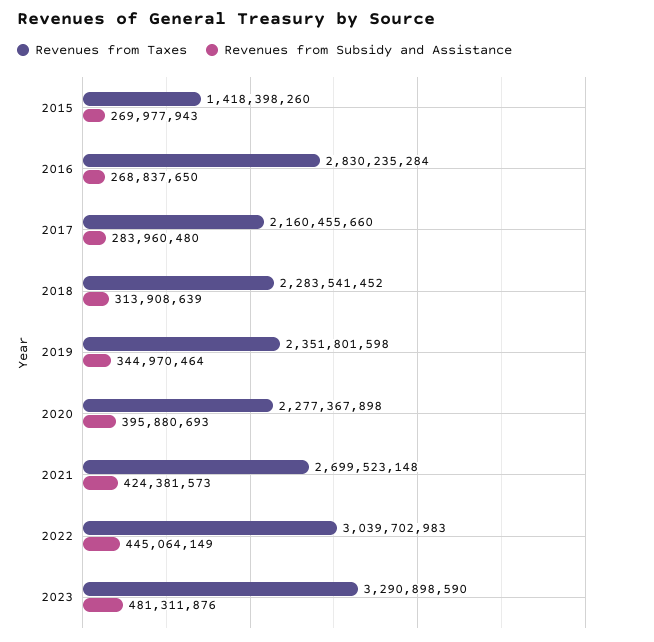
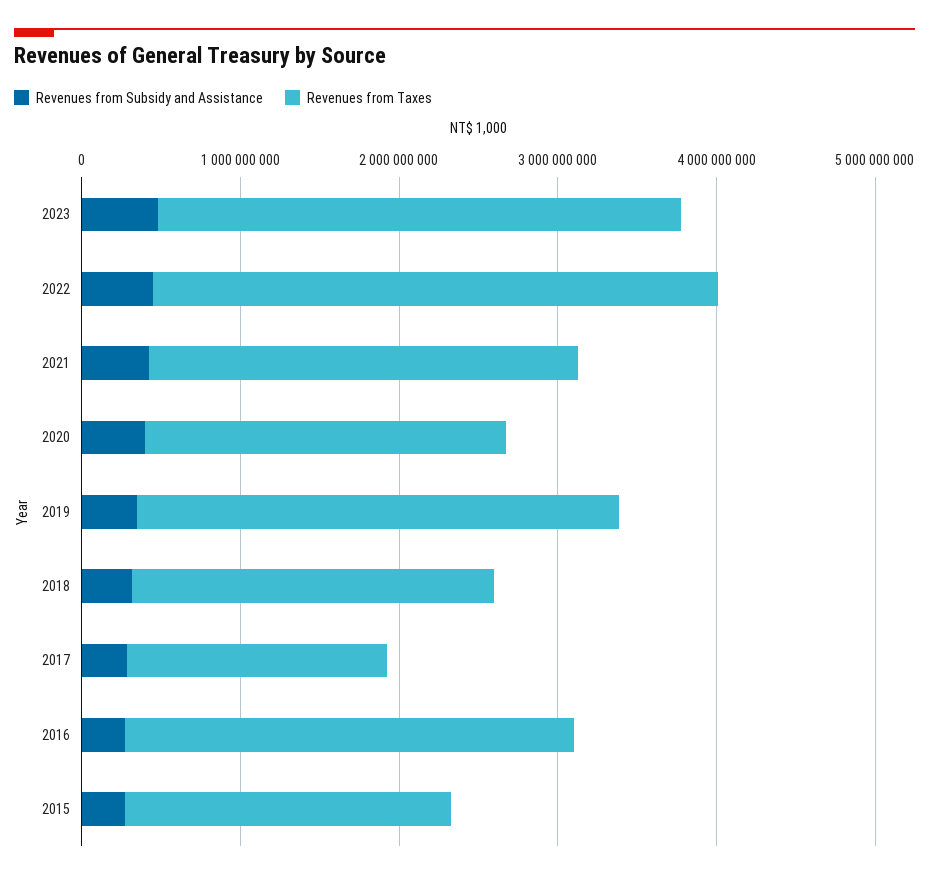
  {
    "Revenues from Taxes": {
-     "2015": 1418398260,
+     "2015": 2000000000,
      "2016": 2830235284,
-     "2017": 2160455660,
+     "2017": 1600000000,
      "2018": 2283541452,
-     "2019": 2351801598,
+     "2019": 3000000000,
      "2020": 2277367898,
      "2021": 2699523148,
-     "2022": 3039702983,
+     "2022": 3600000000,
      "2023": 3290898590
    },
    "Revenues from Subsidy and Assistance": {
      "2015": 269977943,
      "2016": 268837650,
      "2017": 283960480,
      "2018": 313908639,
      "2019": 344970464,
      "2020": 395880693,
      "2021": 424381573,
      "2022": 445064149,
      "2023": 481311876
    }
  }

